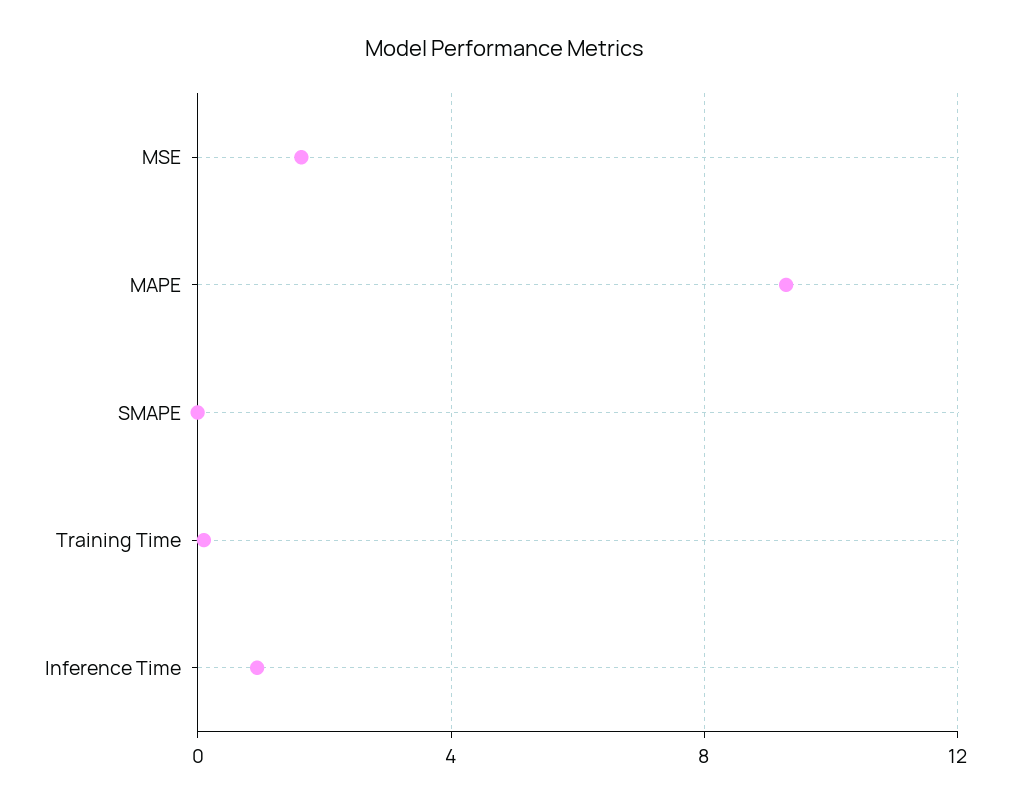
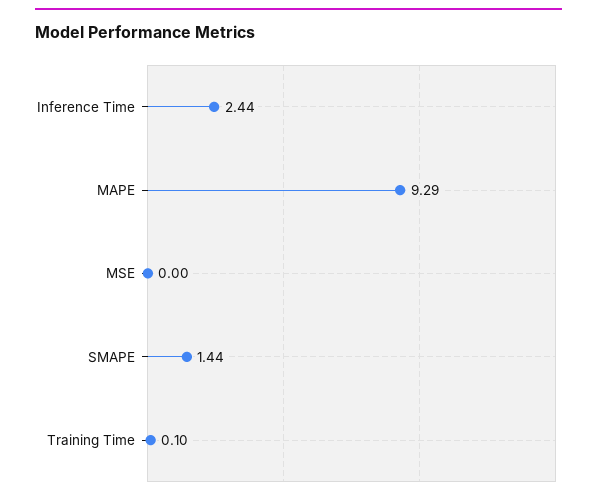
  {
-   "MSE": 1.5,
+   "MSE": 0,
    "MAPE": 9.29,
-   "SMAPE": 0,
+   "SMAPE": 1.44,
    "Training Time": 0.1,
-   "Inference Time": 1
+   "Inference Time": 2.44
  }

